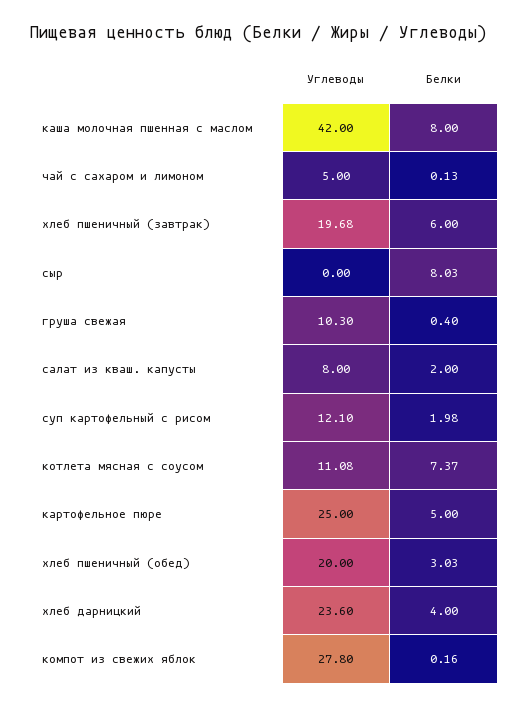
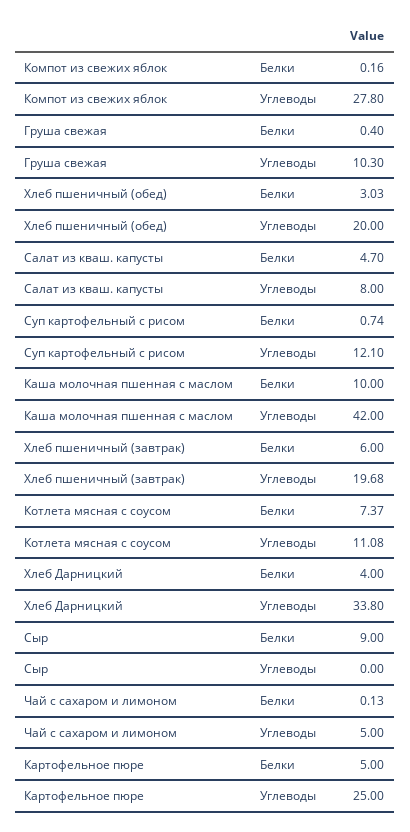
  {
    "Углеводы": {
      "каша молочная пшенная с маслом": 42,
      "чай с сахаром и лимоном": 5,
      "хлеб пшеничный (завтрак)": 19.68,
      "сыр": 0,
      "груша свежая": 10.3,
      "салат из кваш. капусты": 8,
      "суп картофельный с рисом": 12.1,
      "котлета мясная с соусом": 11.08,
      "картофельное пюре": 25,
      "хлеб пшеничный (обед)": 20,
-     "хлеб дарницкий": 23.6,
+     "хлеб дарницкий": 33.8,
      "компот из свежих яблок": 27.8
    },
    "Белки": {
-     "каша молочная пшенная с маслом": 8,
+     "каша молочная пшенная с маслом": 10,
      "чай с сахаром и лимоном": 0.13,
      "хлеб пшеничный (завтрак)": 6,
-     "сыр": 8.03,
+     "сыр": 9,
      "груша свежая": 0.4,
-     "салат из кваш. капусты": 2,
+     "салат из кваш. капусты": 4.7,
-     "суп картофельный с рисом": 1.98,
+     "суп картофельный с рисом": 0.74,
      "котлета мясная с соусом": 7.37,
      "картофельное пюре": 5,
      "хлеб пшеничный (обед)": 3.03,
      "хлеб дарницкий": 4,
      "компот из свежих яблок": 0.16
    }
  }

